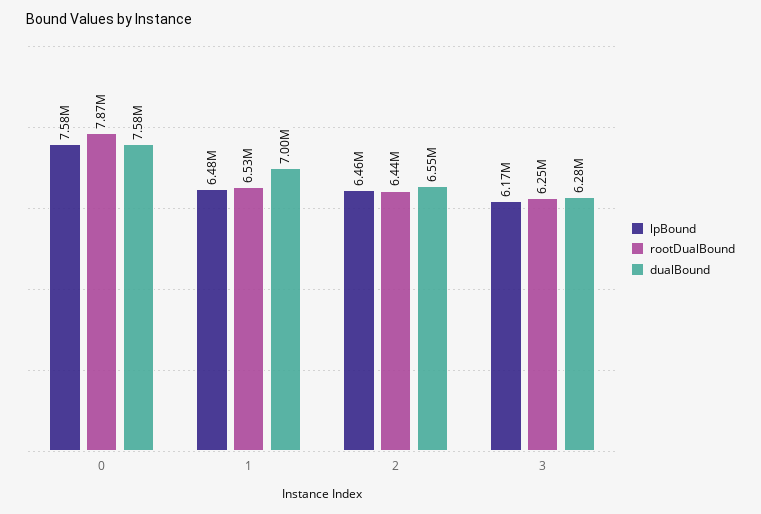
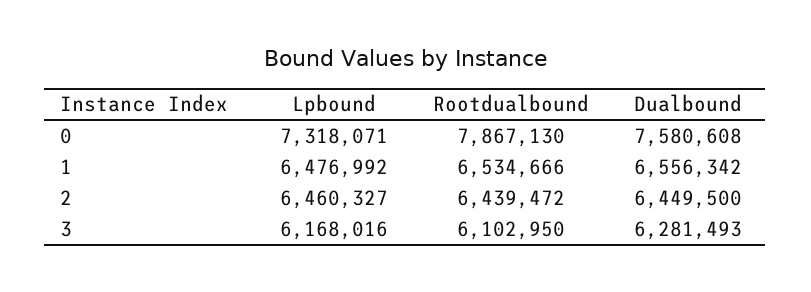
  {
    "lpBound": {
-     "0": 7580000,
+     "0": 7318071,
      "1": 6476992,
      "2": 6460327,
      "3": 6168016
    },
    "rootDualBound": {
      "0": 7867130,
      "1": 6534666,
      "2": 6439472,
-     "3": 6250000
+     "3": 6102950
    },
    "dualBound": {
      "0": 7580608,
-     "1": 7000000,
+     "1": 6556342,
-     "2": 6550000,
+     "2": 6449500,
      "3": 6281493
    }
  }

